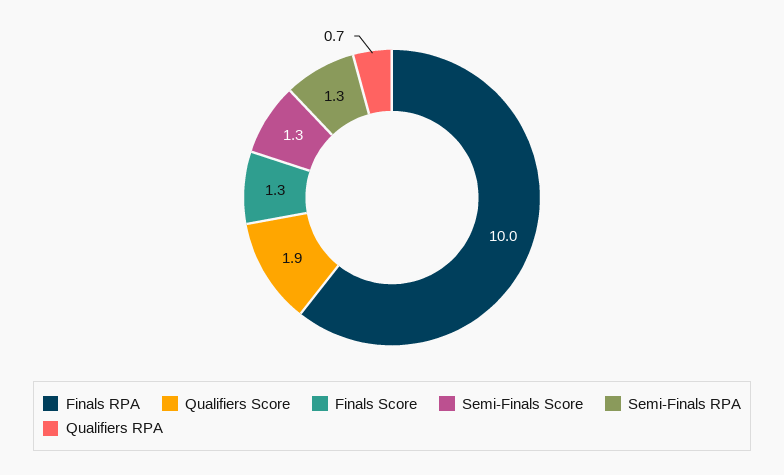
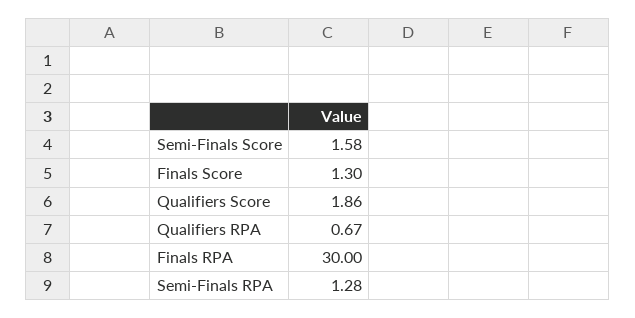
  {
-   "Finals RPA": 10,
+   "Finals RPA": 30,
    "Qualifiers Score": 1.86,
    "Finals Score": 1.3,
-   "Semi-Finals Score": 1.3,
+   "Semi-Finals Score": 1.58,
    "Semi-Finals RPA": 1.28,
    "Qualifiers RPA": 0.67
  }

